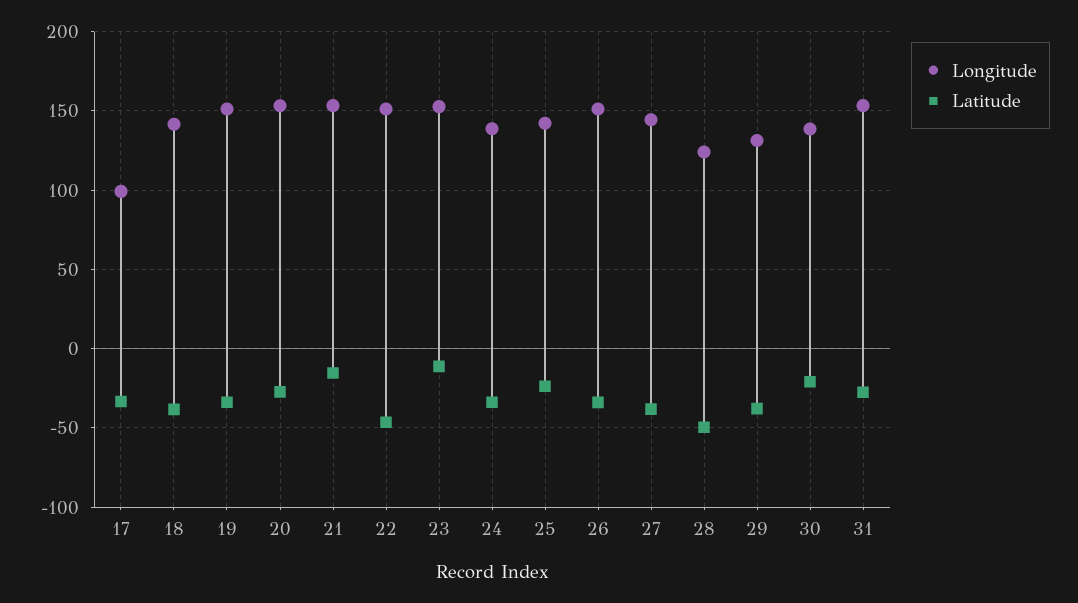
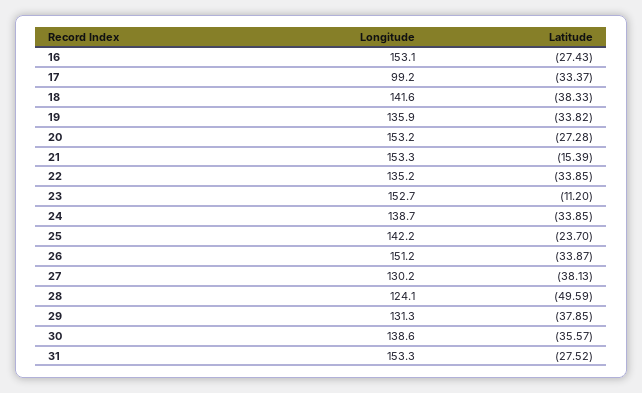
  {
    "Longitude": {
      "17": 99.2,
      "18": 141.6,
-     "19": 150,
+     "19": 135.9,
      "20": 153.2,
      "21": 153.3,
-     "22": 150,
+     "22": 135.2,
      "23": 152.7,
      "24": 138.7,
      "25": 142.2,
      "26": 151.2,
-     "27": 145,
+     "27": 130.2,
      "28": 124.1,
      "29": 131.3,
      "30": 138.6,
-     "31": 153.3
+     "31": 153.3,
+     "16": 153.1
    },
    "Latitude": {
      "17": -33.37,
      "18": -38.33,
      "19": -33.82,
      "20": -27.28,
      "21": -15.39,
-     "22": -45,
+     "22": -33.85,
      "23": -11.2,
      "24": -33.85,
      "25": -23.7,
      "26": -33.87,
      "27": -38.13,
      "28": -49.59,
      "29": -37.85,
-     "30": -20,
+     "30": -35.57,
-     "31": -27.52
+     "31": -27.52,
+     "16": -27.43
    }
  }

